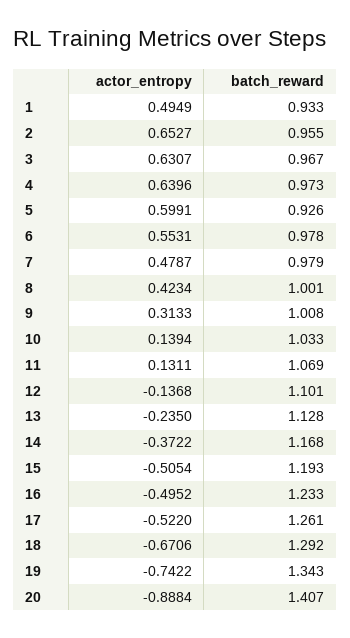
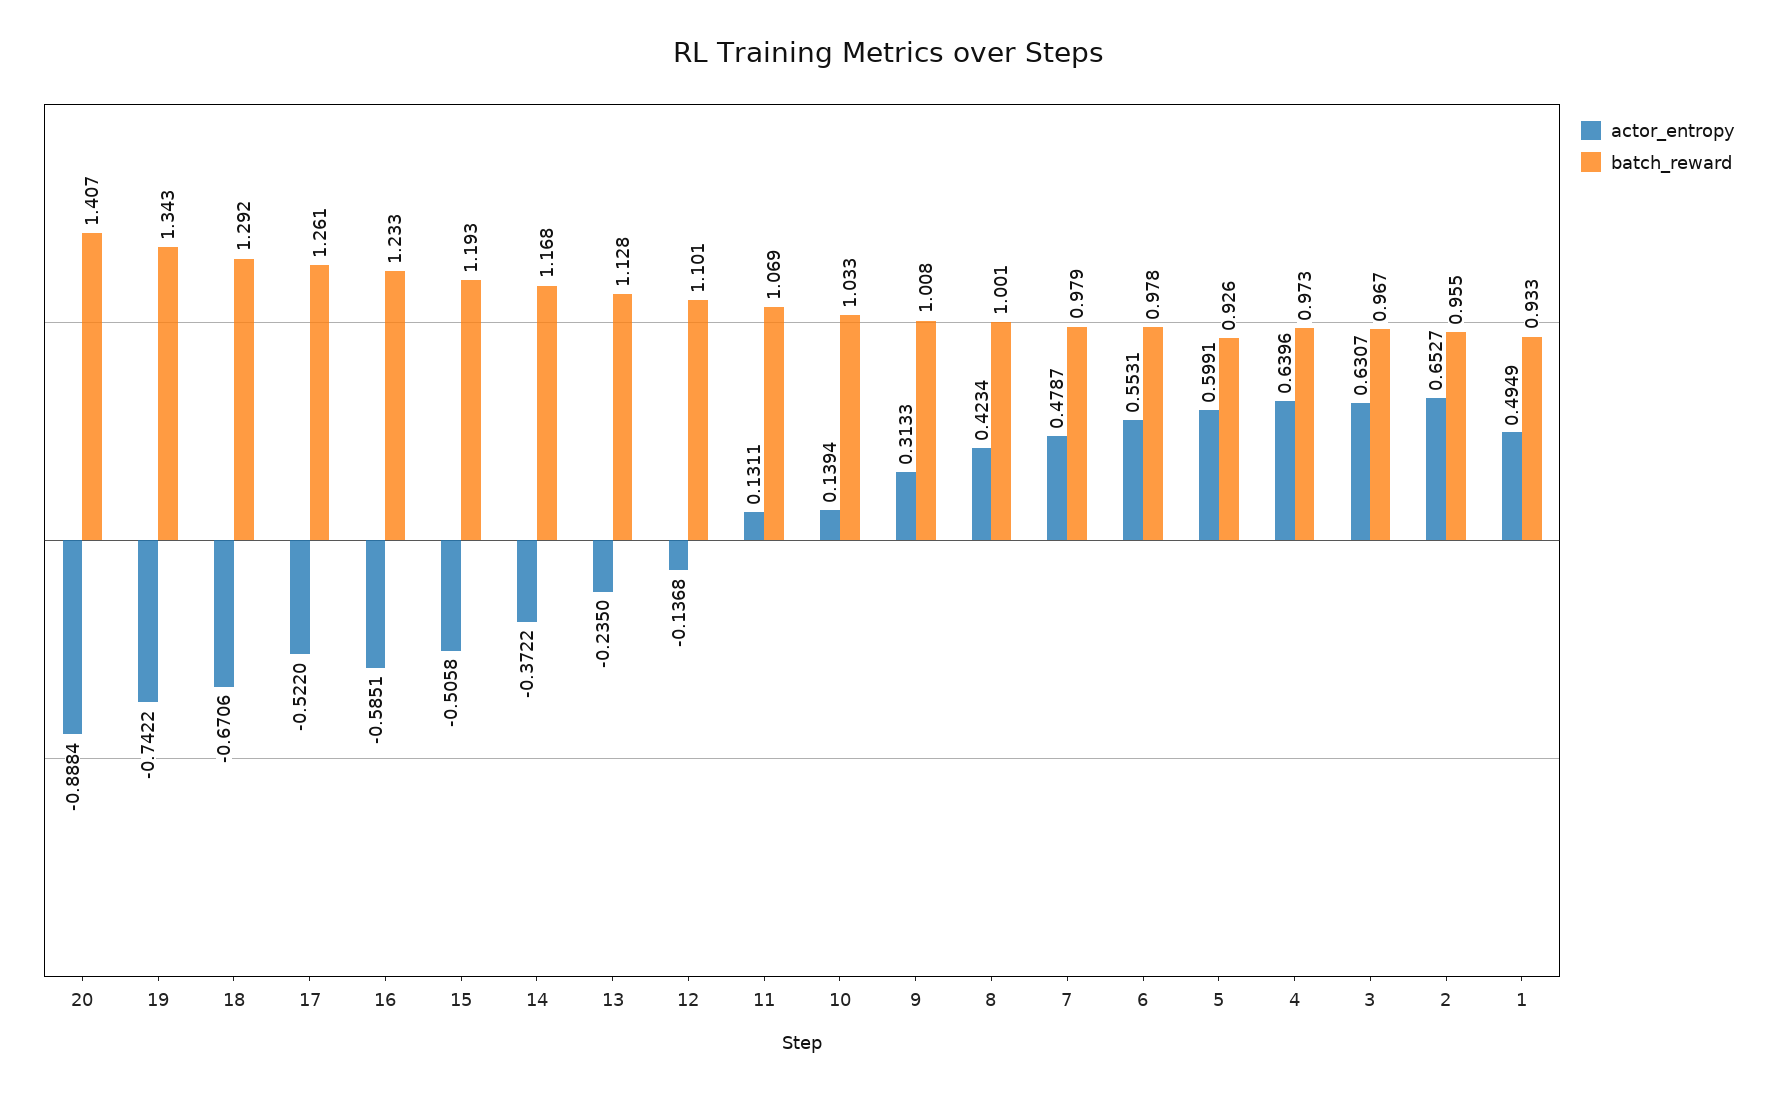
  {
    "actor_entropy": {
      "1": 0.4949,
      "2": 0.6527,
      "3": 0.6307,
      "4": 0.6396,
      "5": 0.5991,
      "6": 0.5531,
      "7": 0.4787,
      "8": 0.4234,
      "9": 0.3133,
      "10": 0.1394,
      "11": 0.1311,
      "12": -0.1368,
      "13": -0.235,
      "14": -0.3722,
-     "15": -0.5054,
+     "15": -0.5058,
-     "16": -0.4952,
+     "16": -0.5851,
      "17": -0.522,
      "18": -0.6706,
      "19": -0.7422,
      "20": -0.8884
    },
    "batch_reward": {
      "1": 0.933,
      "2": 0.955,
      "3": 0.967,
      "4": 0.973,
      "5": 0.926,
      "6": 0.978,
      "7": 0.979,
      "8": 1.001,
      "9": 1.008,
      "10": 1.033,
      "11": 1.069,
      "12": 1.101,
      "13": 1.128,
      "14": 1.168,
      "15": 1.193,
      "16": 1.233,
      "17": 1.261,
      "18": 1.292,
      "19": 1.343,
      "20": 1.407
    }
  }

